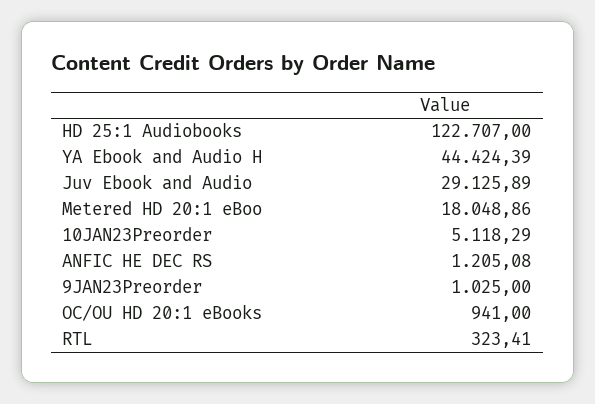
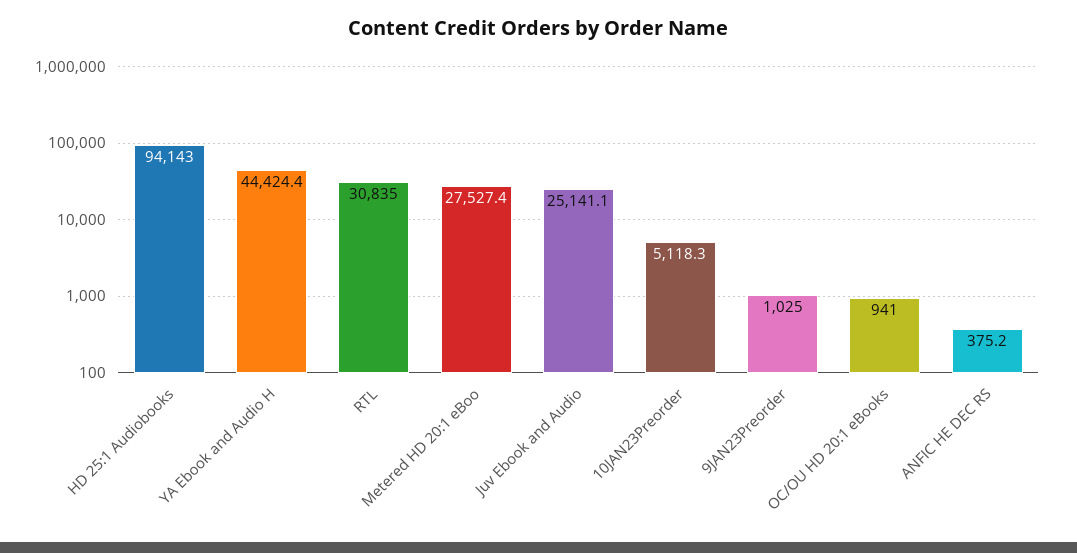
  {
-   "HD 25:1 Audiobooks": 122707,
+   "HD 25:1 Audiobooks": 94143,
    "YA Ebook and Audio H": 44424.39,
-   "Juv Ebook and Audio": 29125.89,
+   "Juv Ebook and Audio": 25141.1,
-   "Metered HD 20:1 eBoo": 18048.86,
+   "Metered HD 20:1 eBoo": 27527.4,
    "10JAN23Preorder": 5118.29,
-   "ANFIC HE DEC RS": 1205.08,
+   "ANFIC HE DEC RS": 375.2,
    "9JAN23Preorder": 1025,
    "OC/OU HD 20:1 eBooks": 941,
-   "RTL": 323.41
+   "RTL": 30835
  }

